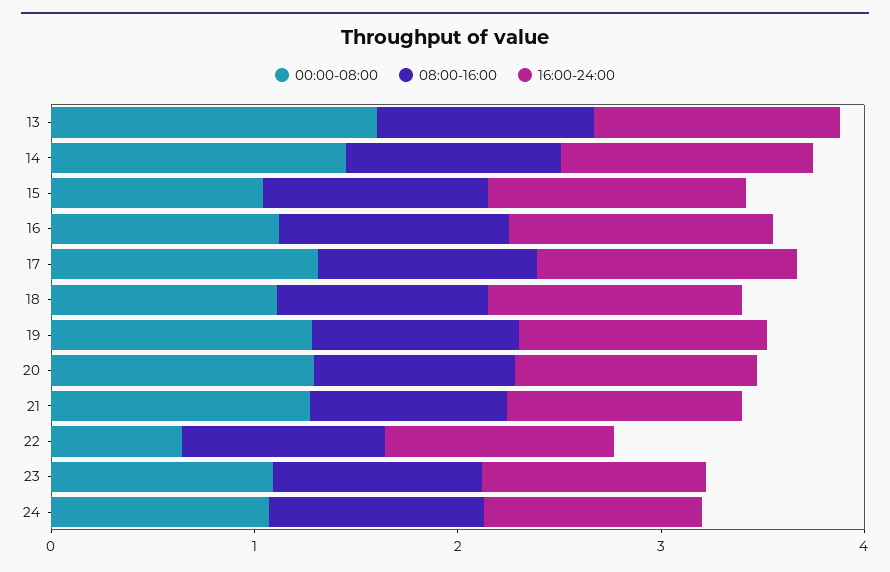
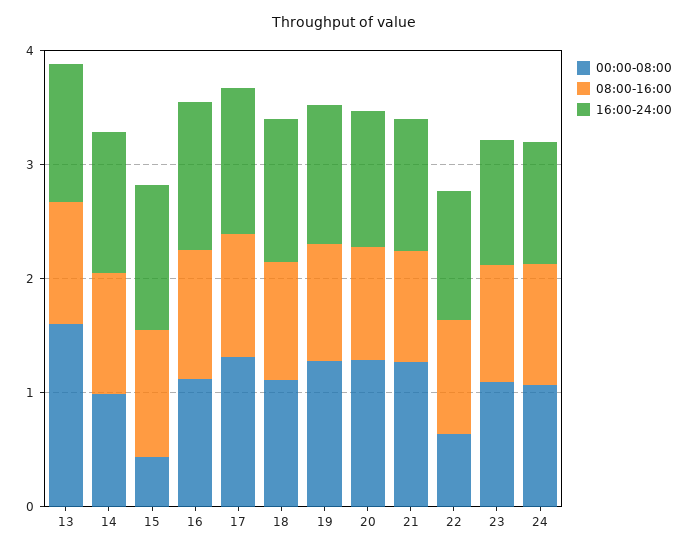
  {
    "00:00-08:00": {
      "13": 1.6,
-     "14": 1.4,
+     "14": 1,
-     "15": 1,
+     "15": 0.4,
      "16": 1.2,
      "17": 1.4,
      "18": 1.2,
      "19": 1.2,
      "20": 1.2,
      "21": 1.2,
      "22": 0.6,
      "23": 1,
      "24": 1
    },
    "08:00-16:00": {
      "13": 1,
      "14": 1,
      "15": 1.2,
      "16": 1.2,
      "17": 1,
      "18": 1,
      "19": 1,
      "20": 1,
      "21": 1,
      "22": 1,
      "23": 1,
      "24": 1
    },
    "16:00-24:00": {
      "13": 1.2,
      "14": 1.2,
      "15": 1.2,
      "16": 1.4,
      "17": 1.2,
      "18": 1.2,
      "19": 1.2,
      "20": 1.2,
      "21": 1.2,
      "22": 1.2,
      "23": 1.2,
      "24": 1
    }
  }

